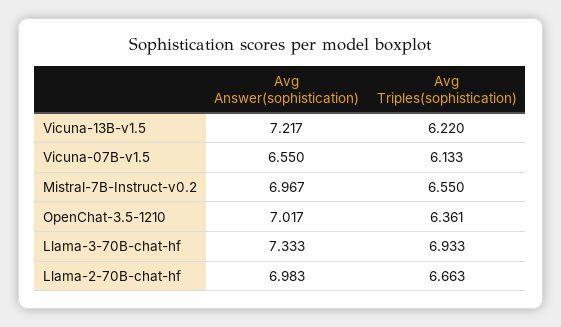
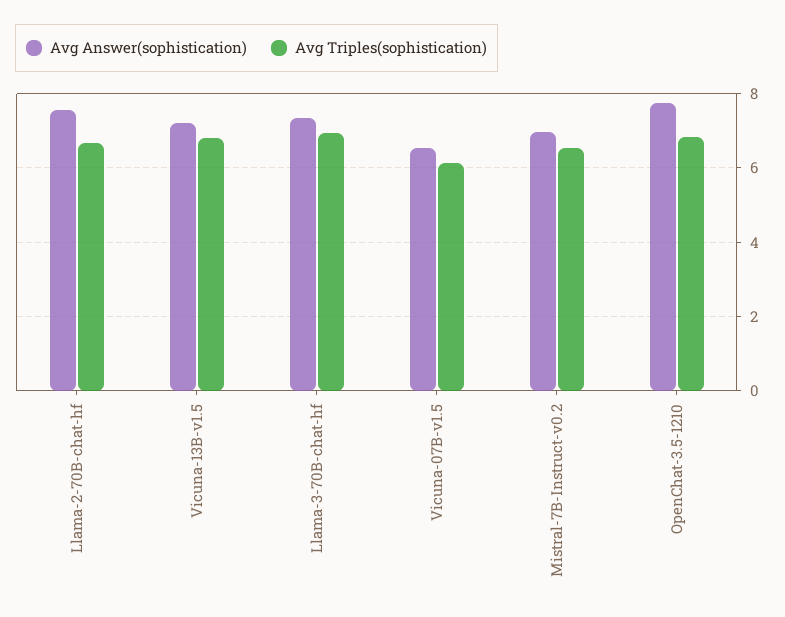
  {
    "Avg Answer(sophistication)": {
      "Vicuna-13B-v1.5": 7.217,
      "Vicuna-07B-v1.5": 6.55,
      "Mistral-7B-Instruct-v0.2": 6.967,
-     "OpenChat-3.5-1210": 7.017,
+     "OpenChat-3.5-1210": 7.8,
      "Llama-3-70B-chat-hf": 7.333,
-     "Llama-2-70B-chat-hf": 6.983
+     "Llama-2-70B-chat-hf": 7.6
    },
    "Avg Triples(sophistication)": {
-     "Vicuna-13B-v1.5": 6.22,
+     "Vicuna-13B-v1.5": 6.8,
      "Vicuna-07B-v1.5": 6.133,
      "Mistral-7B-Instruct-v0.2": 6.55,
-     "OpenChat-3.5-1210": 6.361,
+     "OpenChat-3.5-1210": 6.8,
      "Llama-3-70B-chat-hf": 6.933,
      "Llama-2-70B-chat-hf": 6.663
    }
  }

